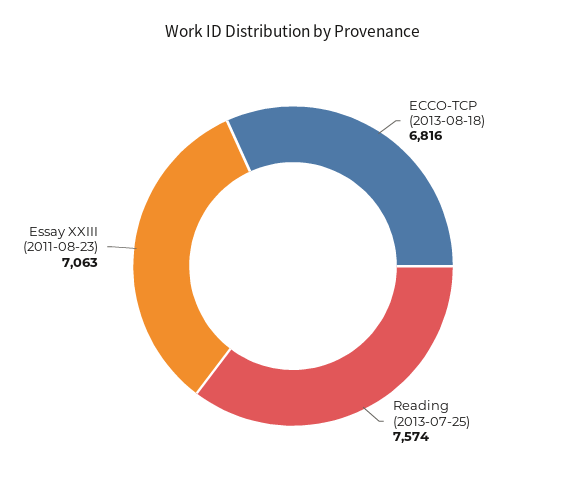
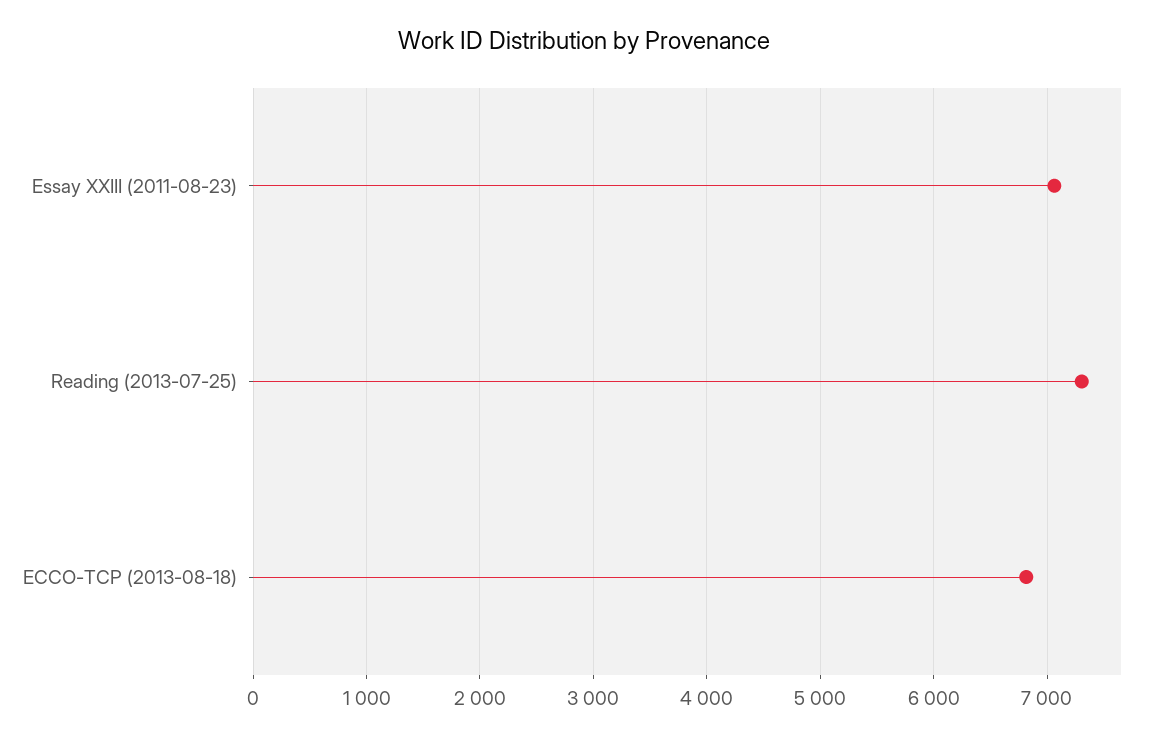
  {
    "ECCO-TCP (2013-08-18)": 6816,
-   "Reading (2013-07-25)": 7574,
+   "Reading (2013-07-25)": 7300,
    "Essay XXIII (2011-08-23)": 7063
  }

